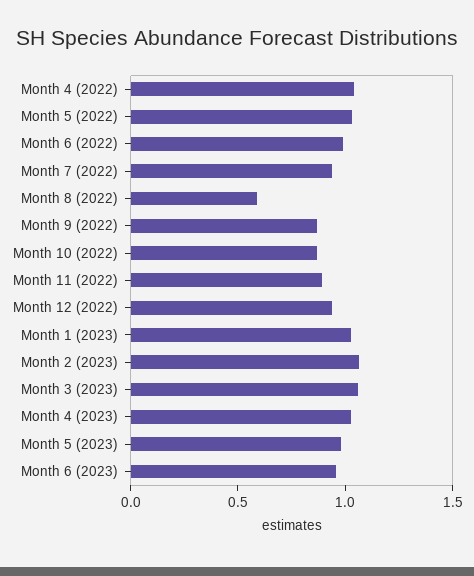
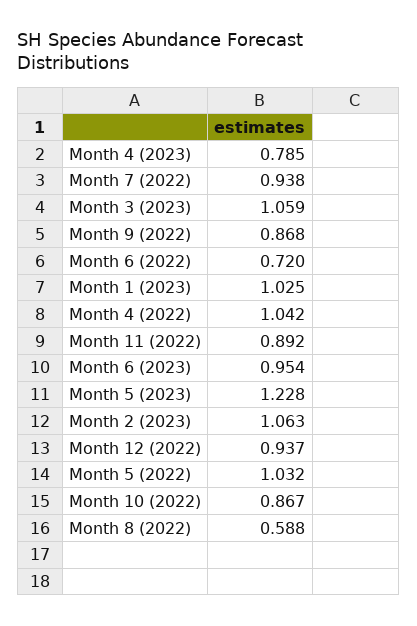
  {
    "Month 4 (2022)": 1.042,
    "Month 5 (2022)": 1.032,
-   "Month 6 (2022)": 1,
+   "Month 6 (2022)": 0.72,
    "Month 7 (2022)": 0.938,
    "Month 8 (2022)": 0.588,
    "Month 9 (2022)": 0.868,
    "Month 10 (2022)": 0.867,
    "Month 11 (2022)": 0.892,
    "Month 12 (2022)": 0.937,
    "Month 1 (2023)": 1.025,
    "Month 2 (2023)": 1.063,
    "Month 3 (2023)": 1.059,
-   "Month 4 (2023)": 1,
+   "Month 4 (2023)": 0.785,
-   "Month 5 (2023)": 1,
+   "Month 5 (2023)": 1.228,
    "Month 6 (2023)": 0.954
  }

